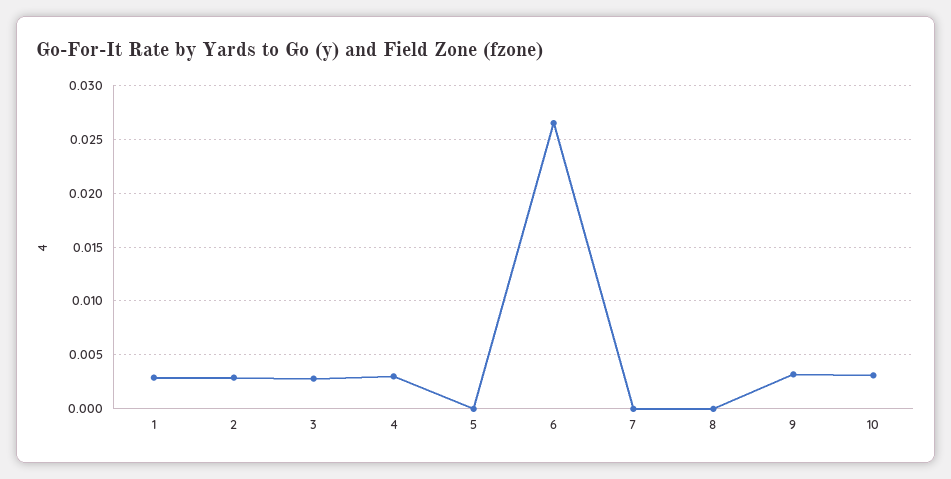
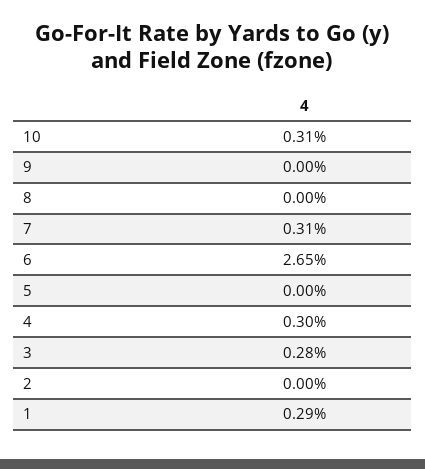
  {
    "1": 0.0029,
-   "2": 0.003,
+   "2": 0,
    "3": 0.0028,
    "4": 0.003,
    "5": 0,
    "6": 0.0265,
-   "7": 0,
+   "7": 0.0031,
    "8": 0,
-   "9": 0.003,
+   "9": 0,
    "10": 0.0031
  }

